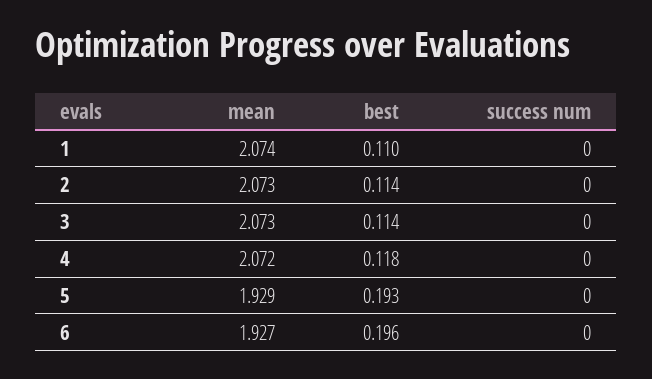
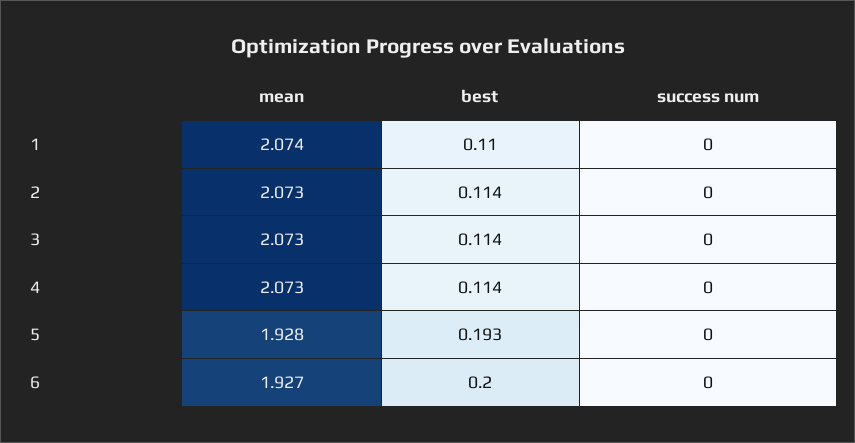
  {
    "mean": {
      "1": 2.074,
      "2": 2.073,
      "3": 2.073,
-     "4": 2.072,
+     "4": 2.073,
-     "5": 1.929,
+     "5": 1.928,
      "6": 1.927
    },
    "best": {
      "1": 0.11,
      "2": 0.114,
      "3": 0.114,
-     "4": 0.118,
+     "4": 0.114,
      "5": 0.193,
-     "6": 0.196
+     "6": 0.2
    },
    "success num": {
      "1": 0,
      "2": 0,
      "3": 0,
      "4": 0,
      "5": 0,
      "6": 0
    }
  }

